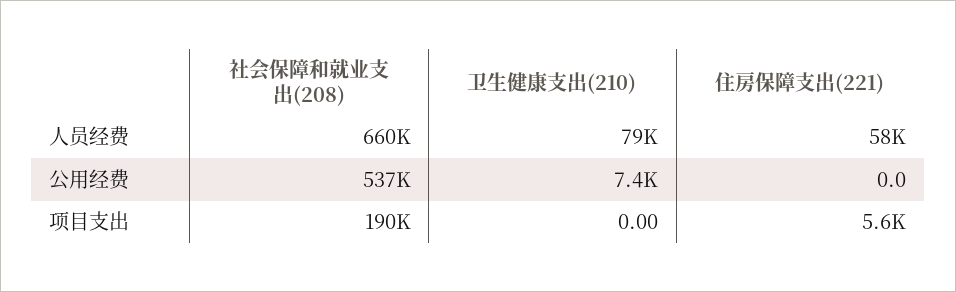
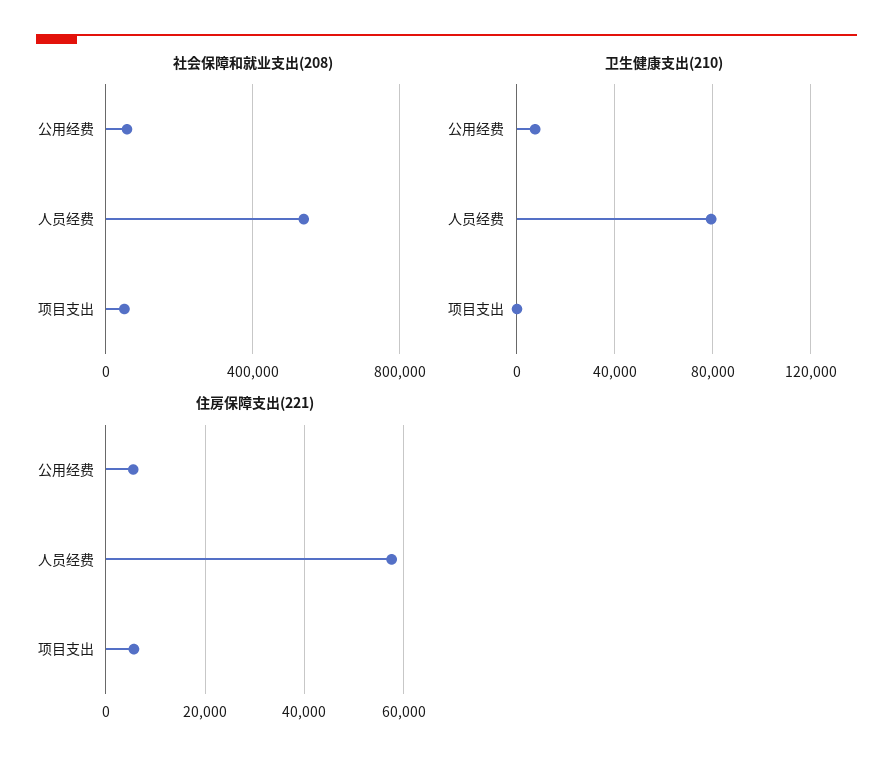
  {
    "社会保障和就业支出(208)": {
-     "人员经费": 660000,
+     "人员经费": 550000,
-     "公用经费": 537000,
+     "公用经费": 50000,
-     "项目支出": 190000
+     "项目支出": 50000
    },
    "卫生健康支出(210)": {
      "人员经费": 79000,
      "公用经费": 7400,
      "项目支出": 0
    },
    "住房保障支出(221)": {
      "人员经费": 58000,
-     "公用经费": 0,
+     "公用经费": 6000,
      "项目支出": 5600
    }
  }

